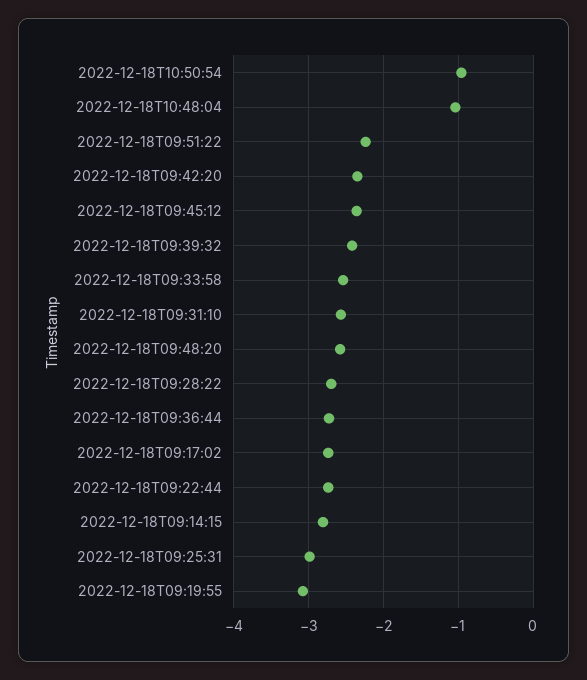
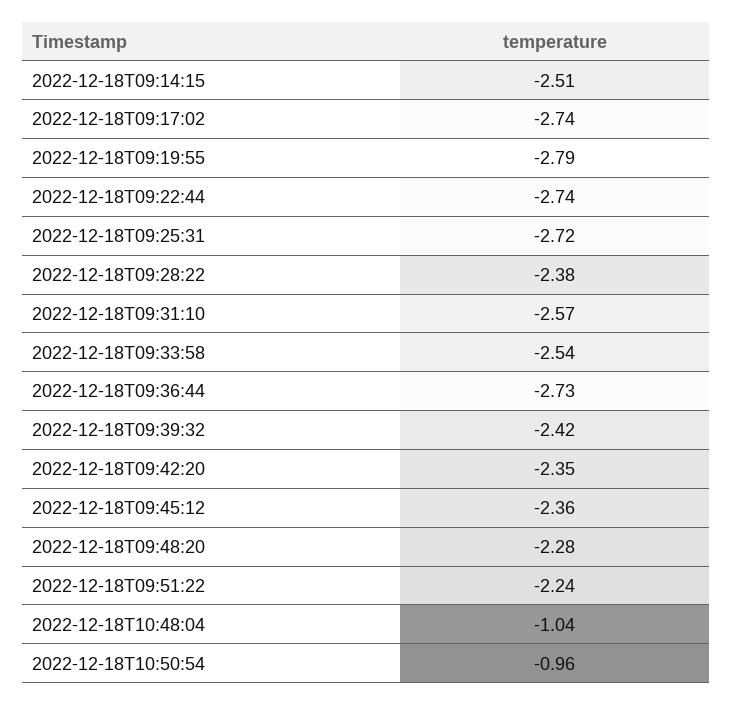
  {
    "2022-12-18T10:50:54": -0.96,
    "2022-12-18T10:48:04": -1.04,
    "2022-12-18T09:51:22": -2.24,
    "2022-12-18T09:42:20": -2.35,
    "2022-12-18T09:45:12": -2.36,
    "2022-12-18T09:39:32": -2.42,
    "2022-12-18T09:33:58": -2.54,
    "2022-12-18T09:31:10": -2.57,
-   "2022-12-18T09:48:20": -2.6,
+   "2022-12-18T09:48:20": -2.28,
-   "2022-12-18T09:28:22": -2.7,
+   "2022-12-18T09:28:22": -2.38,
    "2022-12-18T09:36:44": -2.73,
    "2022-12-18T09:17:02": -2.74,
    "2022-12-18T09:22:44": -2.74,
-   "2022-12-18T09:14:15": -2.8,
+   "2022-12-18T09:14:15": -2.51,
-   "2022-12-18T09:25:31": -3,
+   "2022-12-18T09:25:31": -2.72,
-   "2022-12-18T09:19:55": -3.1
+   "2022-12-18T09:19:55": -2.79
  }

